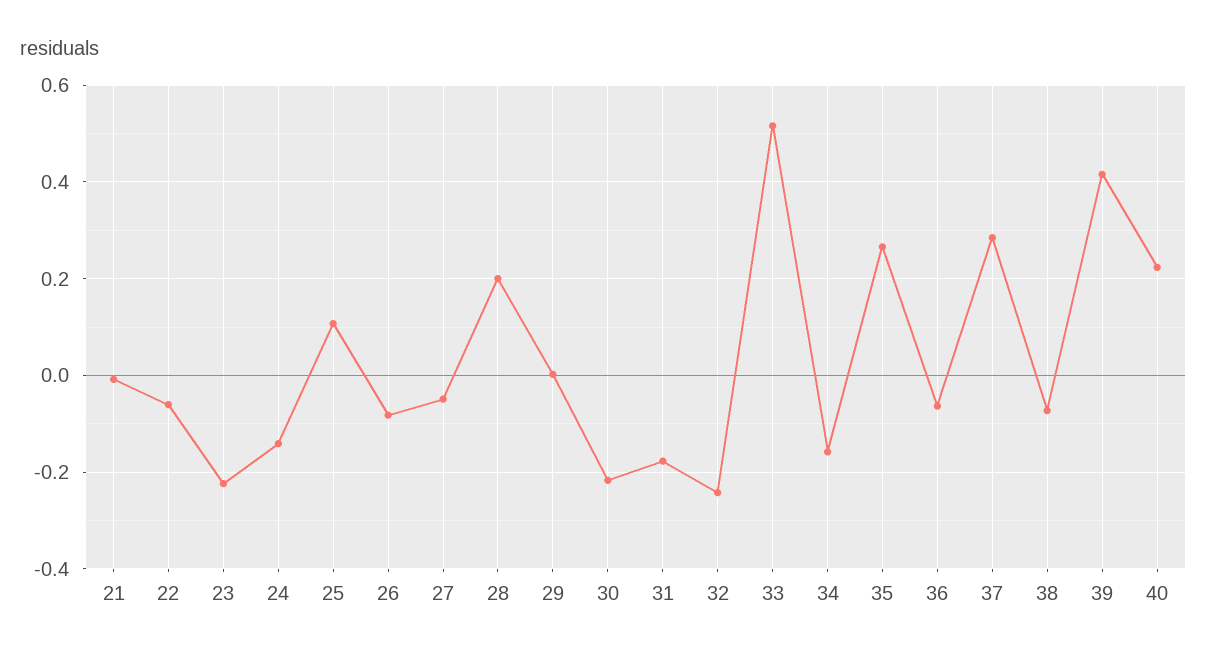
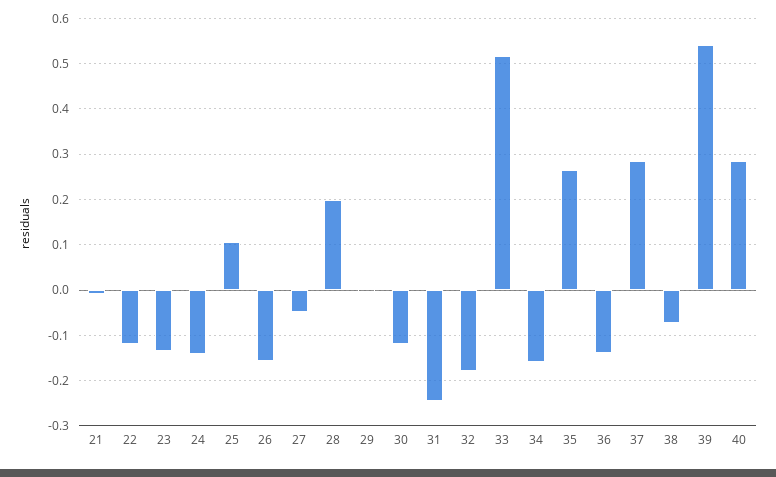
  {
    "21": 0,
-   "22": -0.06,
+   "22": -0.12,
-   "23": -0.22,
+   "23": -0.14,
    "24": -0.14,
    "25": 0.1,
-   "26": -0.08,
+   "26": -0.16,
    "27": -0.04,
    "28": 0.2,
    "29": 0,
-   "30": -0.22,
+   "30": -0.12,
-   "31": -0.18,
+   "31": -0.24,
-   "32": -0.24,
+   "32": -0.18,
    "33": 0.52,
    "34": -0.16,
    "35": 0.26,
-   "36": -0.06,
+   "36": -0.14,
    "37": 0.28,
    "38": -0.08,
-   "39": 0.42,
+   "39": 0.54,
-   "40": 0.22
+   "40": 0.28
  }

